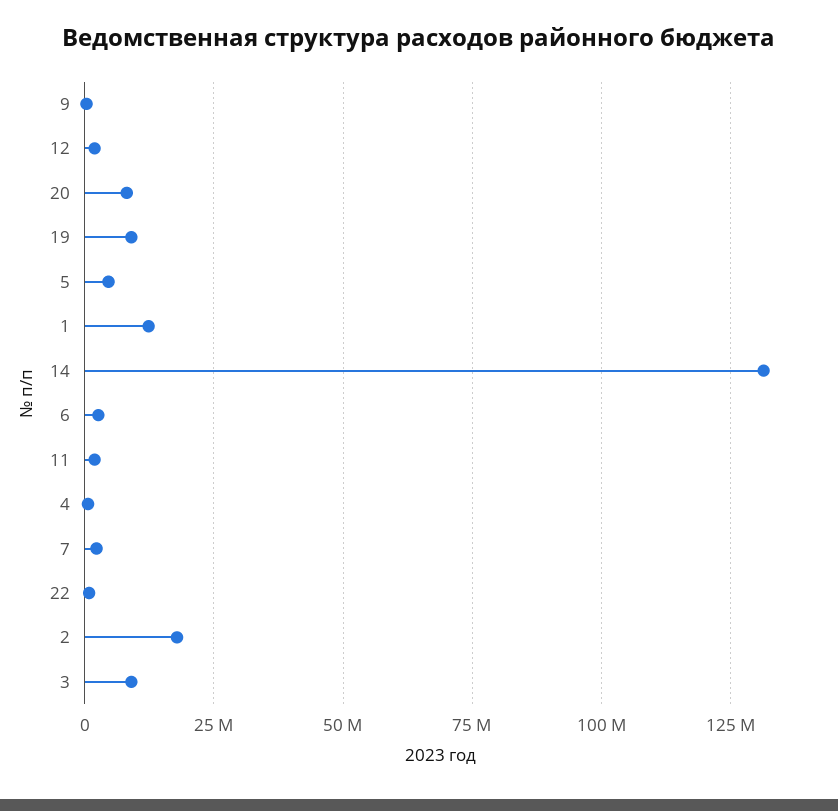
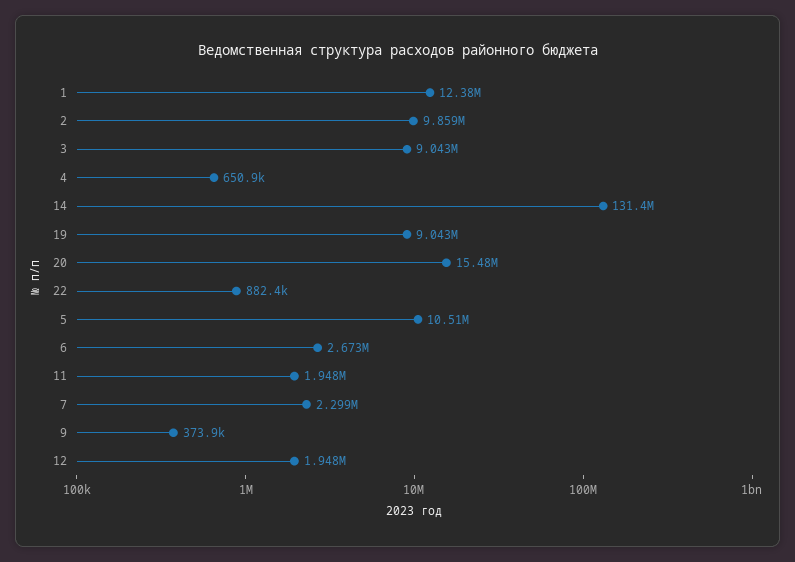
  {
    "9": 373900,
    "12": 1948000,
-   "20": 7500000,
+   "20": 15480000,
    "19": 9043000,
-   "5": 5000000,
+   "5": 10510000,
    "1": 12380000,
    "14": 131400000,
    "6": 2673000,
    "11": 1948000,
    "4": 650900,
    "7": 2299000,
    "22": 882400,
-   "2": 17500000,
+   "2": 9859000,
    "3": 9043000
  }

